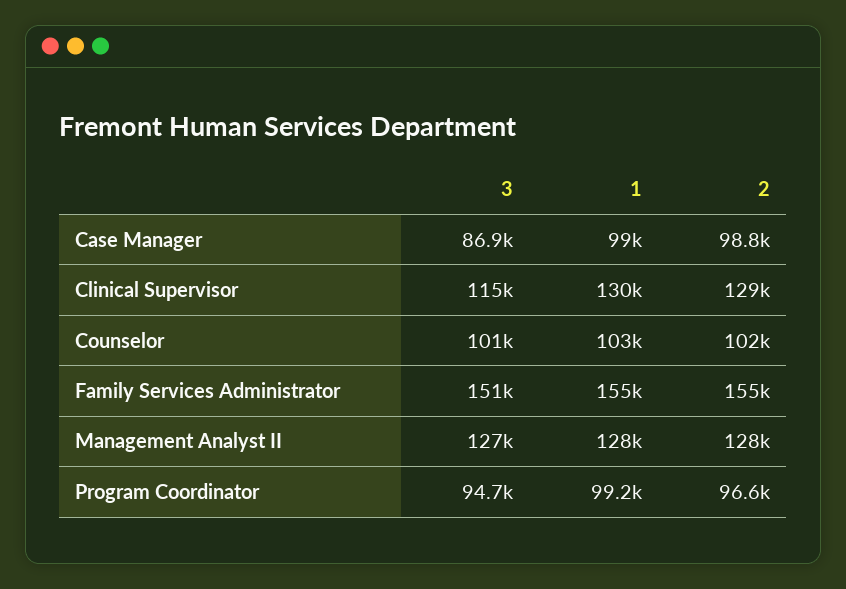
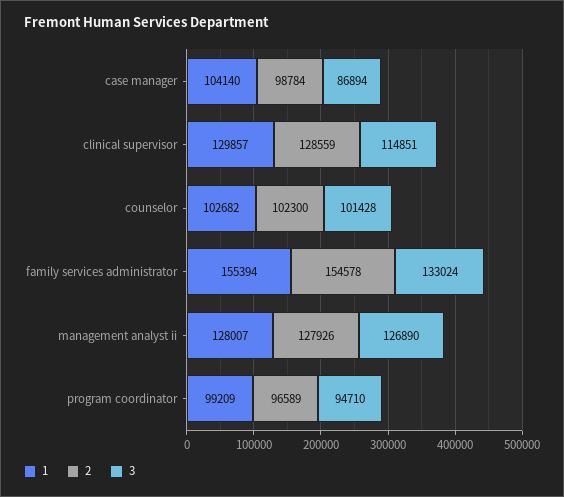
  {
    "3": {
      "Case Manager": 86894,
      "Clinical Supervisor": 114851,
      "Counselor": 101428,
-     "Family Services Administrator": 151000,
+     "Family Services Administrator": 133024,
      "Management Analyst II": 126890,
      "Program Coordinator": 94710
    },
    "1": {
-     "Case Manager": 99000,
+     "Case Manager": 104140,
      "Clinical Supervisor": 129857,
      "Counselor": 102682,
      "Family Services Administrator": 155394,
      "Management Analyst II": 128007,
      "Program Coordinator": 99209
    },
    "2": {
      "Case Manager": 98784,
      "Clinical Supervisor": 128559,
      "Counselor": 102300,
      "Family Services Administrator": 154578,
      "Management Analyst II": 127926,
      "Program Coordinator": 96589
    }
  }

